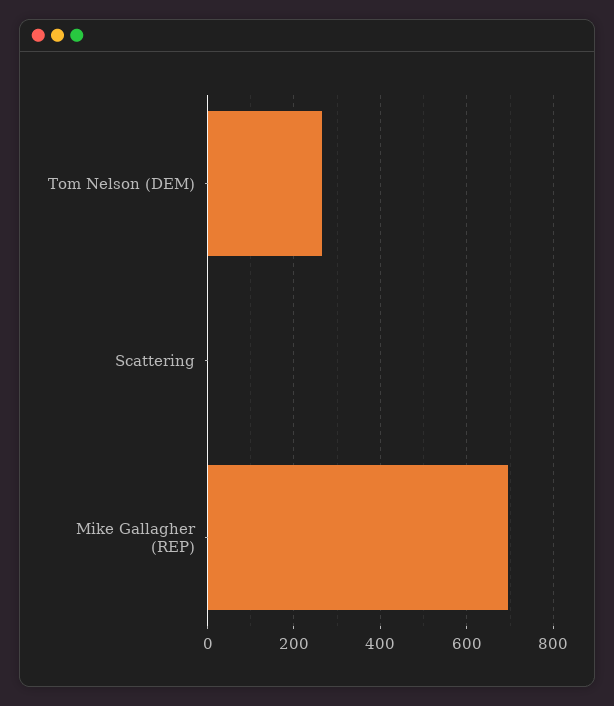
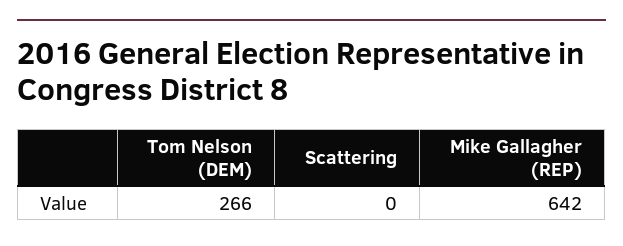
  {
    "Tom Nelson (DEM)": 266,
    "Scattering": 0,
-   "Mike Gallagher (REP)": 700
+   "Mike Gallagher (REP)": 642
  }

